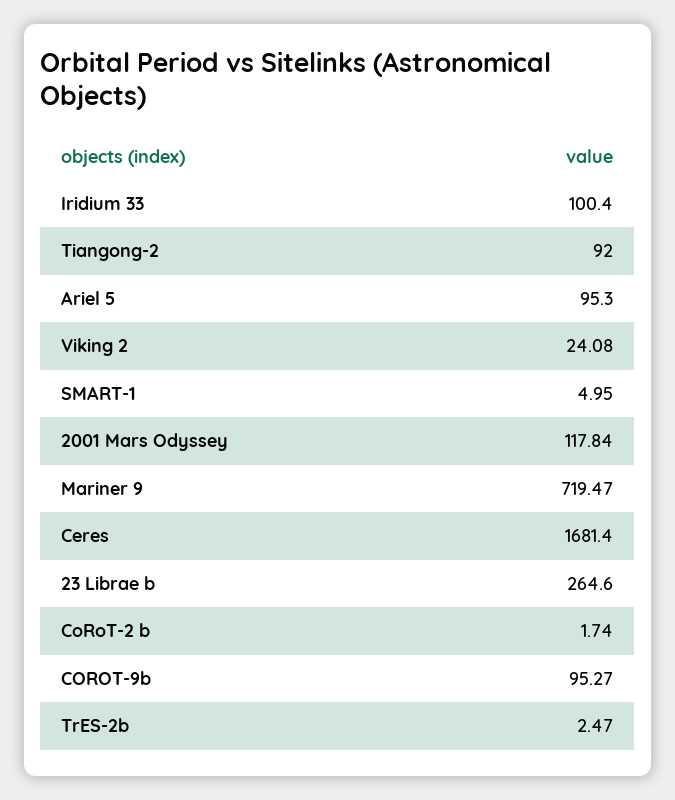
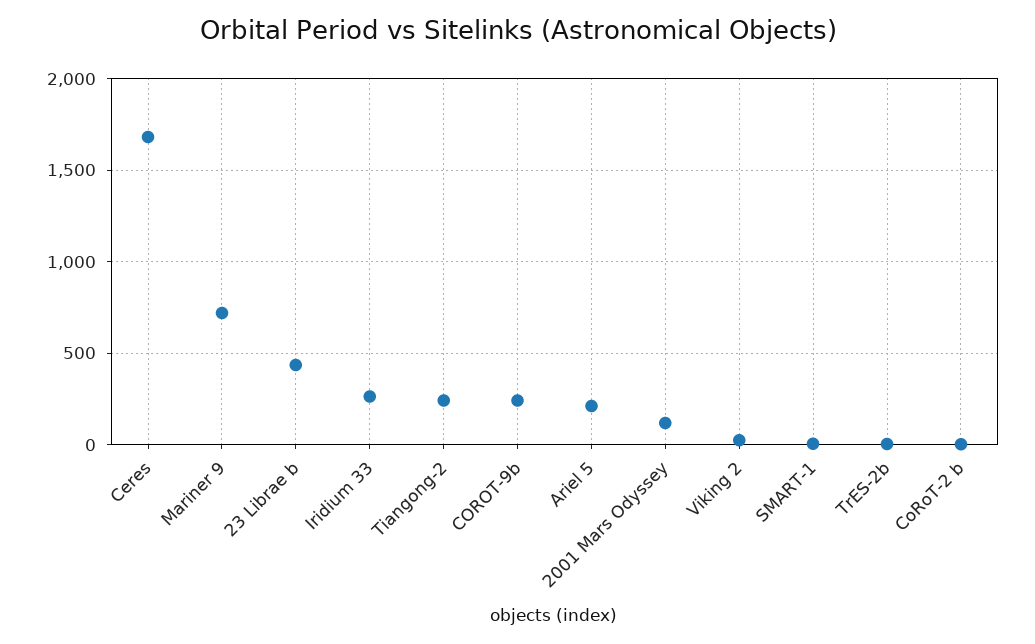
  {
-   "Iridium 33": 100.4,
+   "Iridium 33": 250,
-   "Tiangong-2": 92,
+   "Tiangong-2": 250,
-   "Ariel 5": 95.3,
+   "Ariel 5": 200,
    "Viking 2": 24.08,
    "SMART-1": 4.95,
    "2001 Mars Odyssey": 117.84,
    "Mariner 9": 719.47,
    "Ceres": 1681.4,
-   "23 Librae b": 264.6,
+   "23 Librae b": 450,
    "CoRoT-2 b": 1.74,
-   "COROT-9b": 95.27,
+   "COROT-9b": 250,
    "TrES-2b": 2.47
  }

